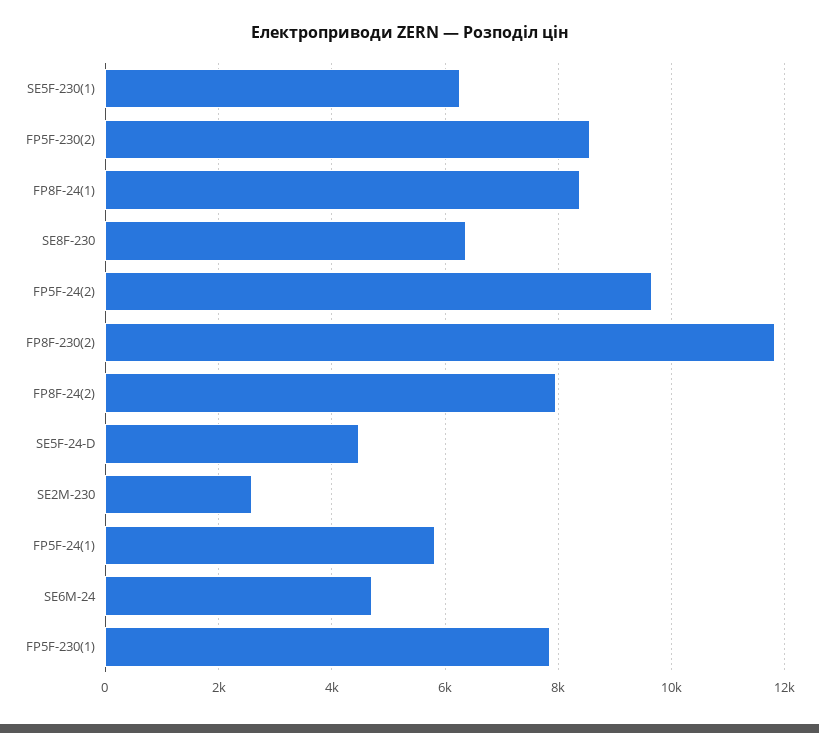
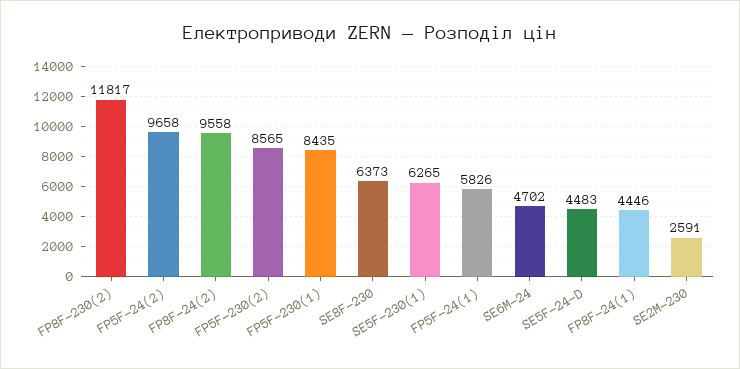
  {
    "SE5F-230(1)": 6265,
    "FP5F-230(2)": 8565,
-   "FP8F-24(1)": 8400,
+   "FP8F-24(1)": 4446,
    "SE8F-230": 6373,
    "FP5F-24(2)": 9658,
    "FP8F-230(2)": 11817,
-   "FP8F-24(2)": 8000,
+   "FP8F-24(2)": 9558,
    "SE5F-24-D": 4483,
    "SE2M-230": 2591,
    "FP5F-24(1)": 5826,
    "SE6M-24": 4702,
-   "FP5F-230(1)": 7800
+   "FP5F-230(1)": 8435
  }

